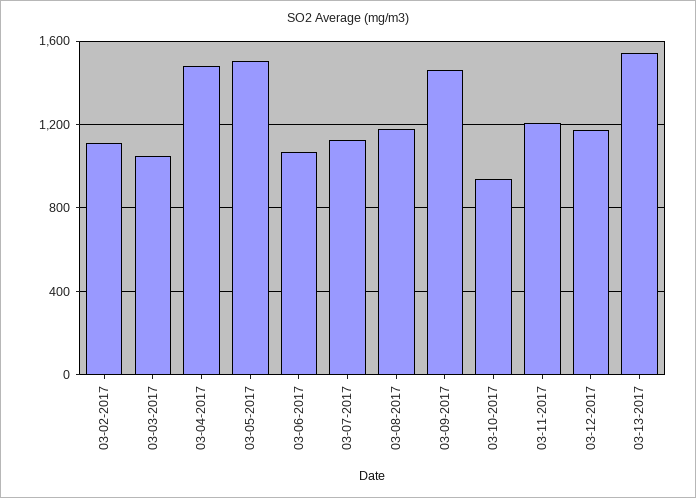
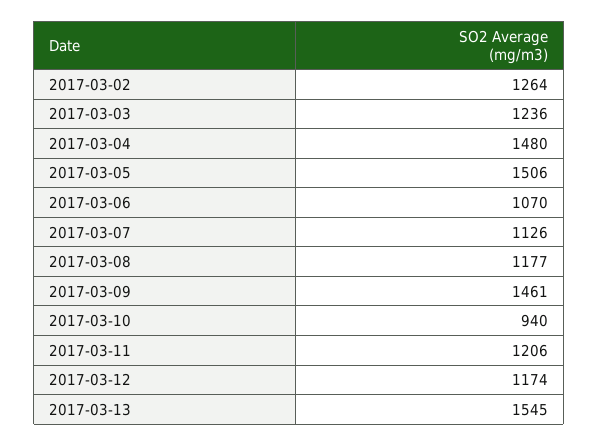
  {
-   "03-02-2017": 1100,
+   "03-02-2017": 1264,
-   "03-03-2017": 1050,
+   "03-03-2017": 1236,
    "03-04-2017": 1480,
    "03-05-2017": 1506,
    "03-06-2017": 1070,
    "03-07-2017": 1126,
    "03-08-2017": 1177,
    "03-09-2017": 1461,
    "03-10-2017": 940,
    "03-11-2017": 1206,
    "03-12-2017": 1174,
    "03-13-2017": 1545
  }

